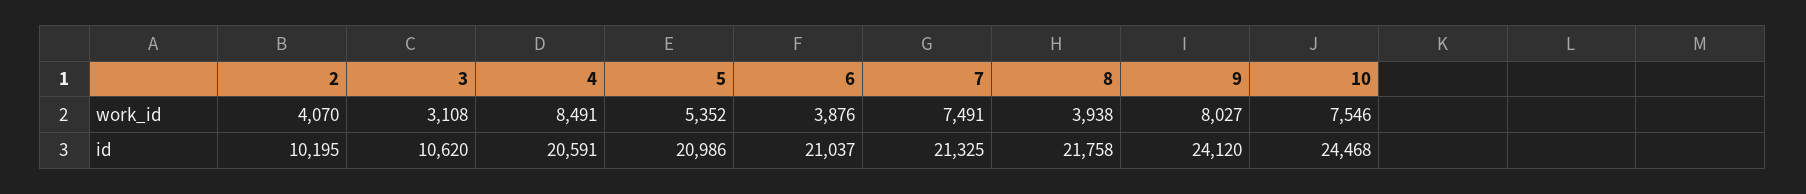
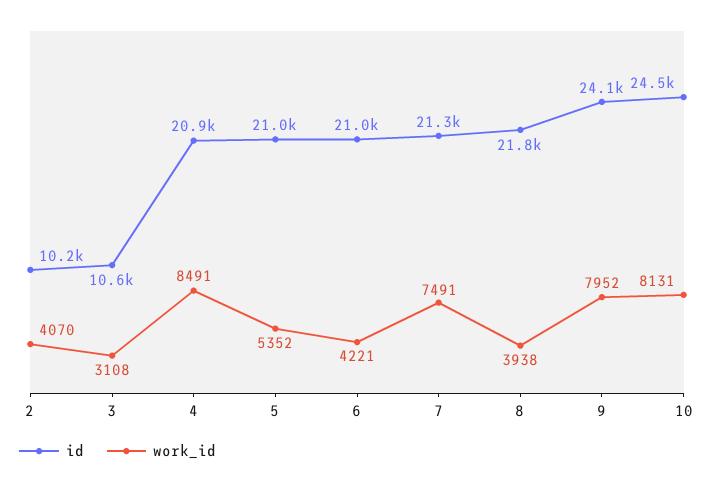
  {
    "work_id": {
      "2": 4070,
      "3": 3108,
      "4": 8491,
      "5": 5352,
-     "6": 3876,
+     "6": 4221,
      "7": 7491,
      "8": 3938,
-     "9": 8027,
+     "9": 7952,
-     "10": 7546
+     "10": 8131
    },
    "id": {
      "2": 10195,
      "3": 10620,
-     "4": 20591,
+     "4": 20900,
      "5": 20986,
      "6": 21037,
      "7": 21325,
      "8": 21758,
      "9": 24120,
      "10": 24468
    }
  }

